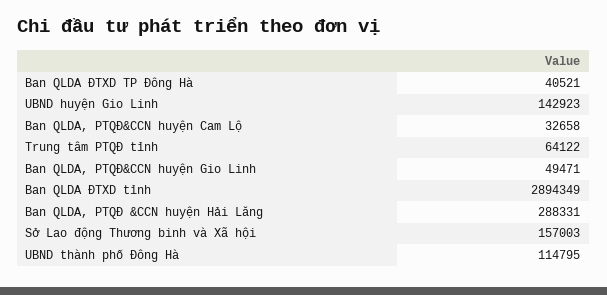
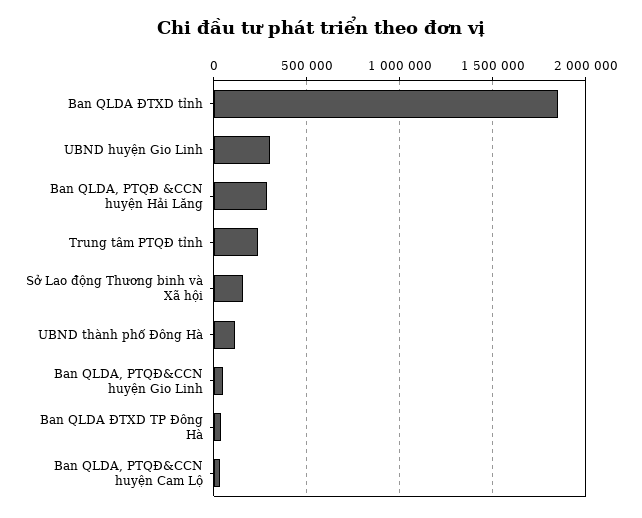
  {
    "Ban QLDA ĐTXD TP Đông Hà": 40521,
-   "UBND huyện Gio Linh": 142923,
+   "UBND huyện Gio Linh": 300000,
    "Ban QLDA, PTQĐ&CCN huyện Cam Lộ": 32658,
-   "Trung tâm PTQĐ tỉnh": 64122,
+   "Trung tâm PTQĐ tỉnh": 250000,
    "Ban QLDA, PTQĐ&CCN huyện Gio Linh": 49471,
-   "Ban QLDA ĐTXD tỉnh": 2894349,
+   "Ban QLDA ĐTXD tỉnh": 1850000,
    "Ban QLDA, PTQĐ &CCN huyện Hải Lăng": 288331,
    "Sở Lao động Thương binh và Xã hội": 157003,
    "UBND thành phố Đông Hà": 114795
  }

